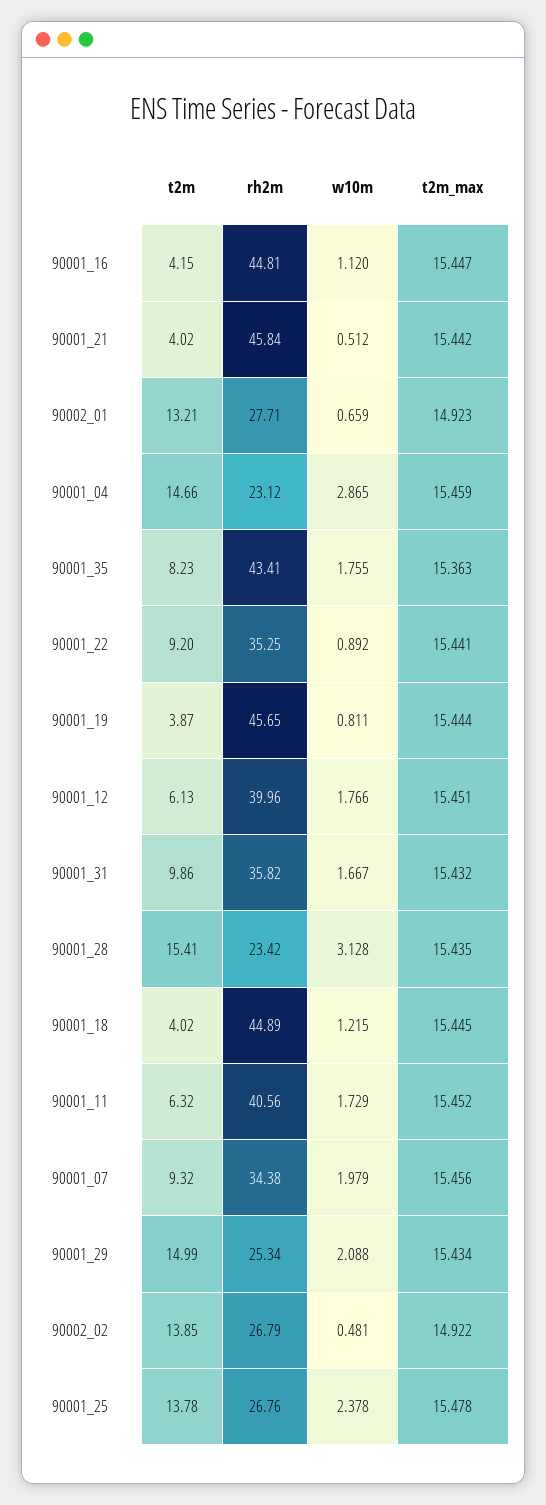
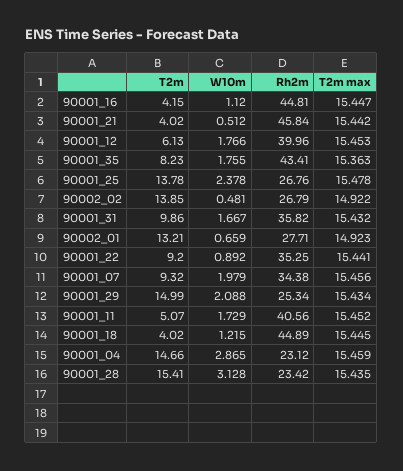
  {
    "t2m": {
      "90001_16": 4.15,
      "90001_21": 4.02,
      "90002_01": 13.21,
      "90001_04": 14.66,
      "90001_35": 8.23,
      "90001_22": 9.2,
-     "90001_19": 3.87,
      "90001_12": 6.13,
      "90001_31": 9.86,
      "90001_28": 15.41,
      "90001_18": 4.02,
-     "90001_11": 6.32,
+     "90001_11": 5.07,
      "90001_07": 9.32,
      "90001_29": 14.99,
      "90002_02": 13.85,
      "90001_25": 13.78
    },
    "rh2m": {
      "90001_16": 44.81,
      "90001_21": 45.84,
      "90002_01": 27.71,
      "90001_04": 23.12,
      "90001_35": 43.41,
      "90001_22": 35.25,
-     "90001_19": 45.65,
      "90001_12": 39.96,
      "90001_31": 35.82,
      "90001_28": 23.42,
      "90001_18": 44.89,
      "90001_11": 40.56,
      "90001_07": 34.38,
      "90001_29": 25.34,
      "90002_02": 26.79,
      "90001_25": 26.76
    },
    "w10m": {
      "90001_16": 1.12,
      "90001_21": 0.512,
      "90002_01": 0.659,
      "90001_04": 2.865,
      "90001_35": 1.755,
      "90001_22": 0.892,
-     "90001_19": 0.811,
      "90001_12": 1.766,
      "90001_31": 1.667,
      "90001_28": 3.128,
      "90001_18": 1.215,
      "90001_11": 1.729,
      "90001_07": 1.979,
      "90001_29": 2.088,
      "90002_02": 0.481,
      "90001_25": 2.378
    },
    "t2m_max": {
      "90001_16": 15.447,
      "90001_21": 15.442,
      "90002_01": 14.923,
      "90001_04": 15.459,
      "90001_35": 15.363,
      "90001_22": 15.441,
-     "90001_19": 15.444,
-     "90001_12": 15.451,
+     "90001_12": 15.453,
      "90001_31": 15.432,
      "90001_28": 15.435,
      "90001_18": 15.445,
      "90001_11": 15.452,
      "90001_07": 15.456,
      "90001_29": 15.434,
      "90002_02": 14.922,
      "90001_25": 15.478
    }
  }

